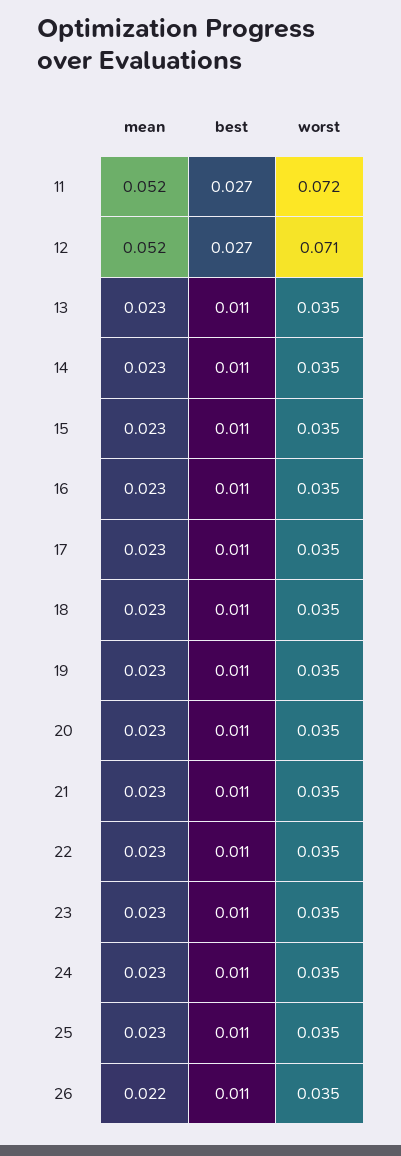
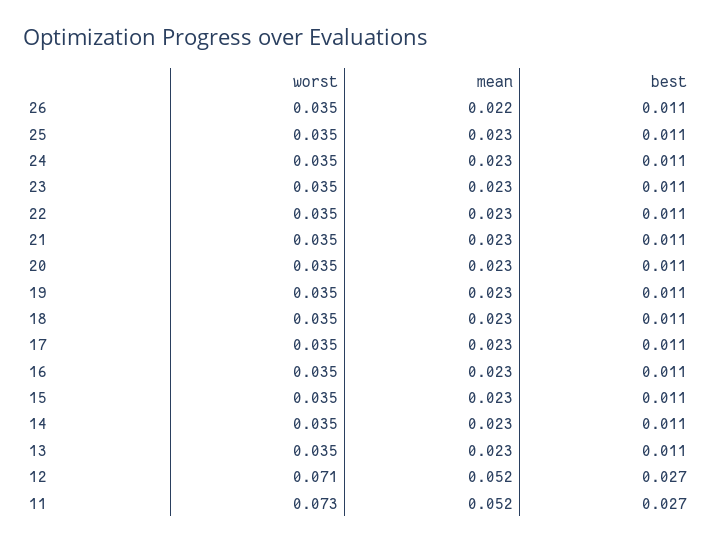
  {
    "mean": {
      "11": 0.052,
      "12": 0.052,
      "13": 0.023,
      "14": 0.023,
      "15": 0.023,
      "16": 0.023,
      "17": 0.023,
      "18": 0.023,
      "19": 0.023,
      "20": 0.023,
      "21": 0.023,
      "22": 0.023,
      "23": 0.023,
      "24": 0.023,
      "25": 0.023,
      "26": 0.022
    },
    "best": {
      "11": 0.027,
      "12": 0.027,
      "13": 0.011,
      "14": 0.011,
      "15": 0.011,
      "16": 0.011,
      "17": 0.011,
      "18": 0.011,
      "19": 0.011,
      "20": 0.011,
      "21": 0.011,
      "22": 0.011,
      "23": 0.011,
      "24": 0.011,
      "25": 0.011,
      "26": 0.011
    },
    "worst": {
-     "11": 0.072,
+     "11": 0.073,
      "12": 0.071,
      "13": 0.035,
      "14": 0.035,
      "15": 0.035,
      "16": 0.035,
      "17": 0.035,
      "18": 0.035,
      "19": 0.035,
      "20": 0.035,
      "21": 0.035,
      "22": 0.035,
      "23": 0.035,
      "24": 0.035,
      "25": 0.035,
      "26": 0.035
    }
  }

